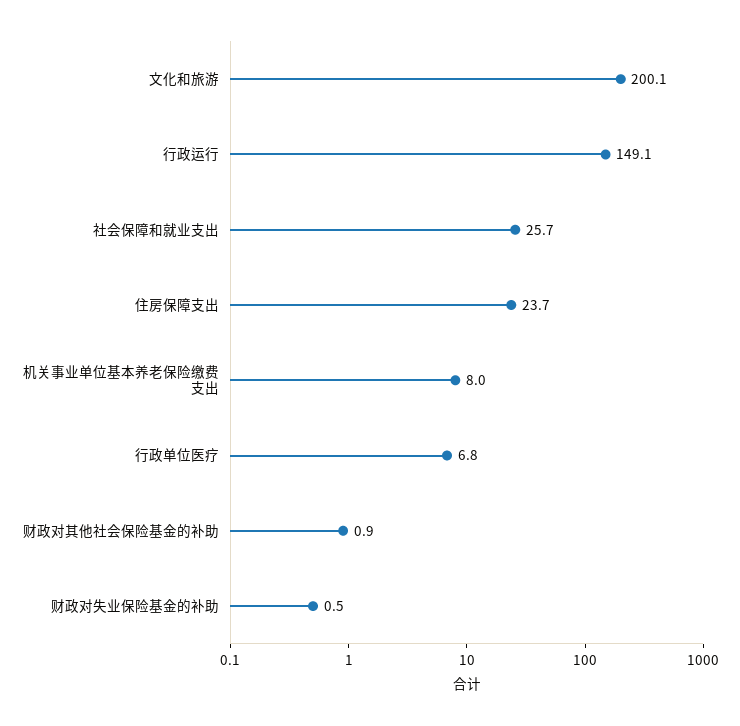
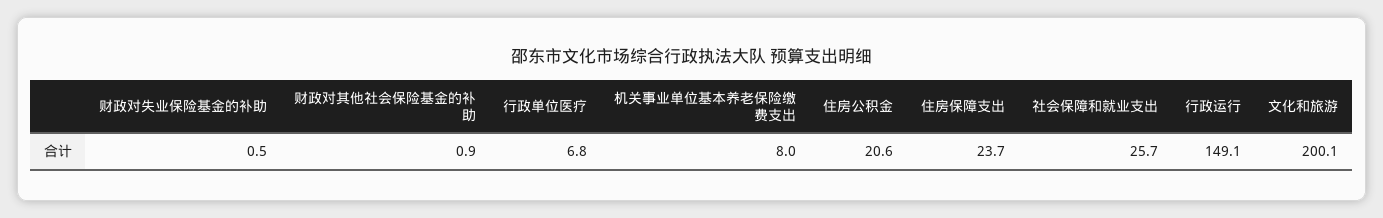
  {
    "文化和旅游": 200.1,
    "行政运行": 149.1,
    "社会保障和就业支出": 25.7,
    "住房保障支出": 23.7,
    "机关事业单位基本养老保险缴费支出": 8,
    "行政单位医疗": 6.8,
    "财政对其他社会保险基金的补助": 0.9,
-   "财政对失业保险基金的补助": 0.5
+   "财政对失业保险基金的补助": 0.5,
+   "住房公积金": 20.6
  }

